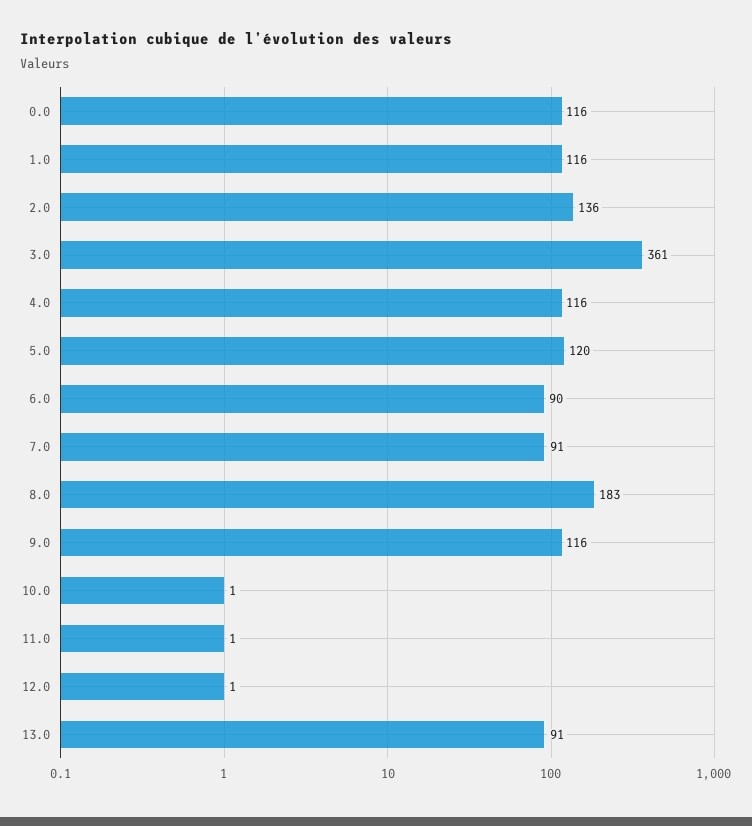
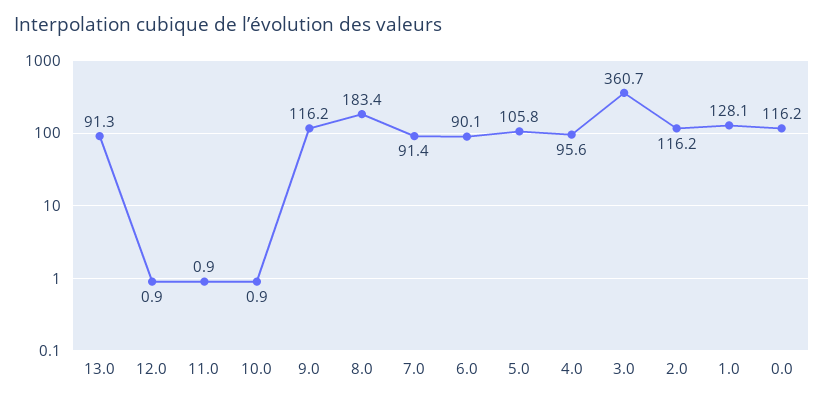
  {
    "0.0": 116.2,
-   "1.0": 116,
+   "1.0": 128.1,
-   "2.0": 136,
+   "2.0": 116.2,
    "3.0": 360.7,
-   "4.0": 116,
+   "4.0": 95.6,
-   "5.0": 120,
+   "5.0": 105.8,
    "6.0": 90.1,
    "7.0": 91.4,
    "8.0": 183.4,
    "9.0": 116.2,
    "10.0": 0.9,
    "11.0": 0.9,
    "12.0": 0.9,
    "13.0": 91.3
  }

